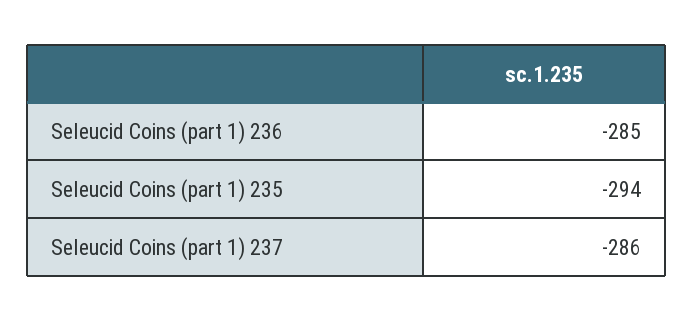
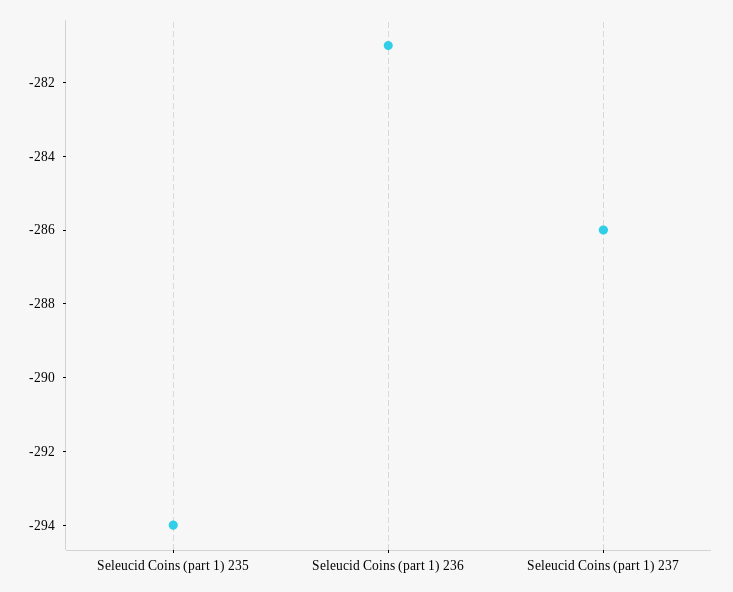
  {
-   "Seleucid Coins (part 1) 236": -285,
+   "Seleucid Coins (part 1) 236": -281,
    "Seleucid Coins (part 1) 235": -294,
    "Seleucid Coins (part 1) 237": -286
  }

